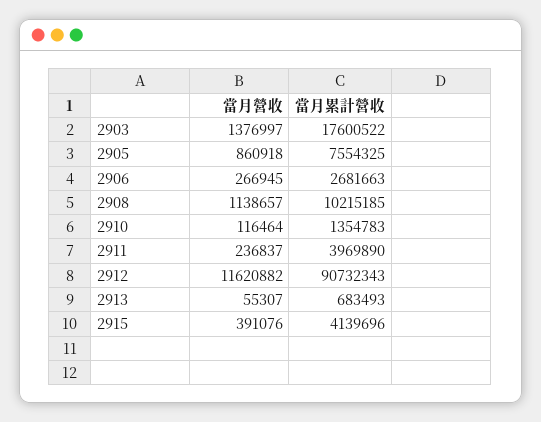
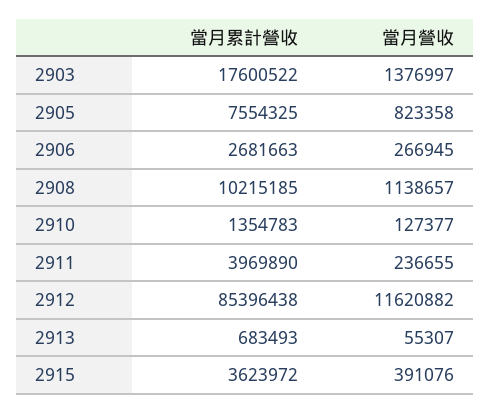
  {
    "當月營收": {
      "2903": 1376997,
-     "2905": 860918,
+     "2905": 823358,
      "2906": 266945,
      "2908": 1138657,
-     "2910": 116464,
+     "2910": 127377,
-     "2911": 236837,
+     "2911": 236655,
      "2912": 11620882,
      "2913": 55307,
      "2915": 391076
    },
    "當月累計營收": {
      "2903": 17600522,
      "2905": 7554325,
      "2906": 2681663,
      "2908": 10215185,
      "2910": 1354783,
      "2911": 3969890,
-     "2912": 90732343,
+     "2912": 85396438,
      "2913": 683493,
-     "2915": 4139696
+     "2915": 3623972
    }
  }

